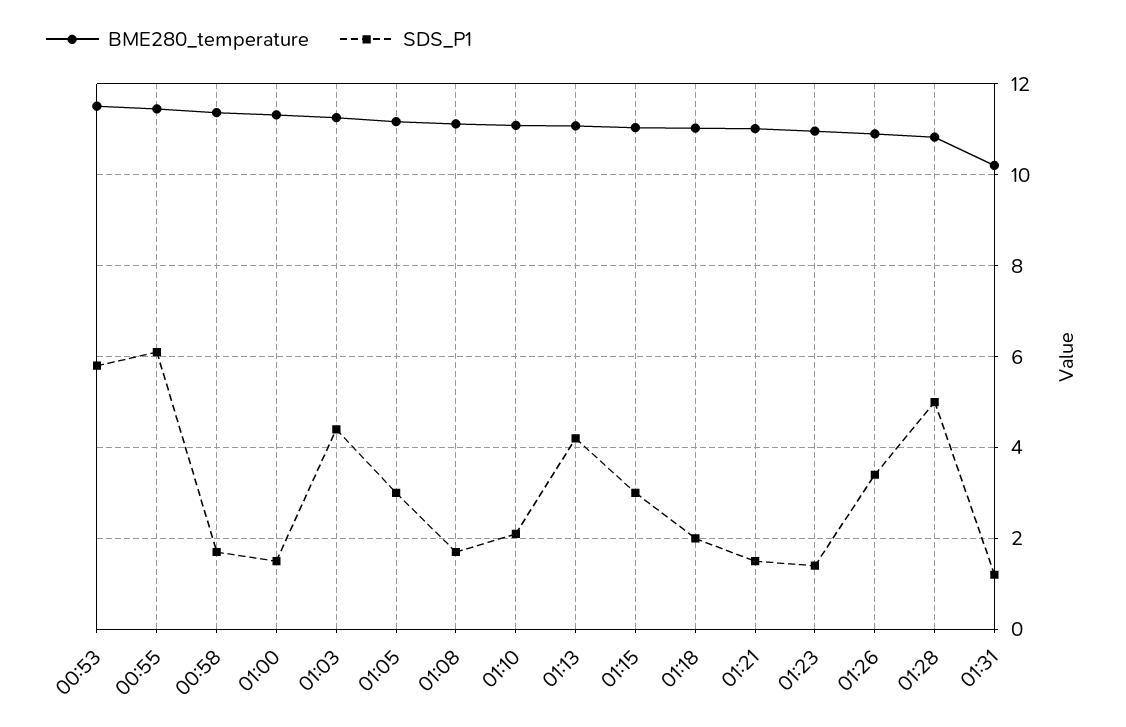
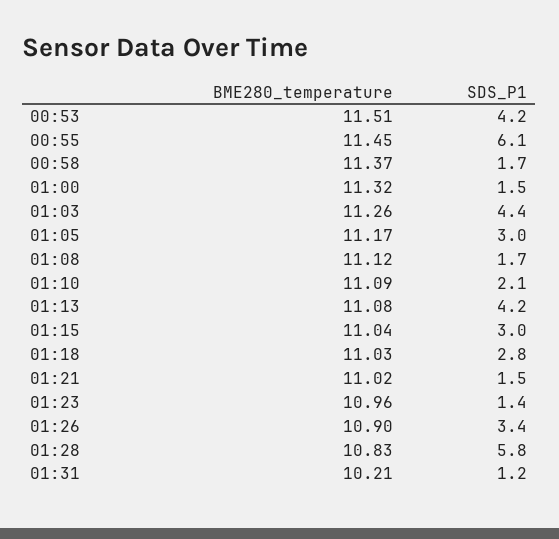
  {
    "BME280_temperature": {
      "00:53": 11.51,
      "00:55": 11.45,
      "00:58": 11.37,
      "01:00": 11.32,
      "01:03": 11.26,
      "01:05": 11.17,
      "01:08": 11.12,
      "01:10": 11.09,
      "01:13": 11.08,
      "01:15": 11.04,
      "01:18": 11.03,
      "01:21": 11.02,
      "01:23": 10.96,
      "01:26": 10.9,
      "01:28": 10.83,
      "01:31": 10.21
    },
    "SDS_P1": {
-     "00:53": 5.8,
+     "00:53": 4.2,
      "00:55": 6.1,
      "00:58": 1.7,
      "01:00": 1.5,
      "01:03": 4.4,
      "01:05": 3,
      "01:08": 1.7,
      "01:10": 2.1,
      "01:13": 4.2,
      "01:15": 3,
-     "01:18": 2,
+     "01:18": 2.8,
      "01:21": 1.5,
      "01:23": 1.4,
      "01:26": 3.4,
-     "01:28": 5,
+     "01:28": 5.8,
      "01:31": 1.2
    }
  }

